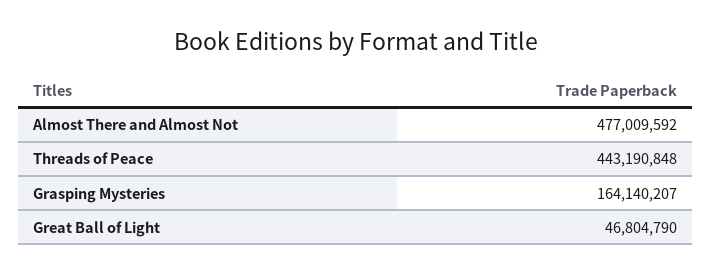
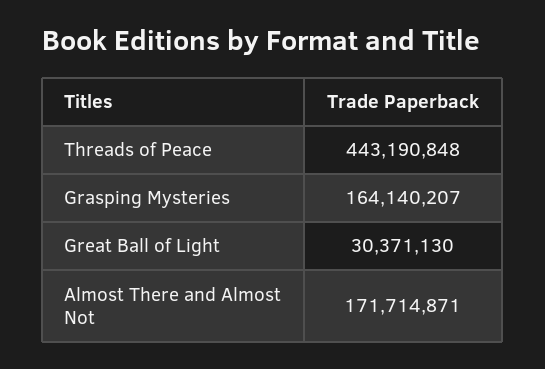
  {
-   "Almost There and Almost Not": 477009592,
+   "Almost There and Almost Not": 171714871,
    "Threads of Peace": 443190848,
    "Grasping Mysteries": 164140207,
-   "Great Ball of Light": 46804790
+   "Great Ball of Light": 30371130
  }

